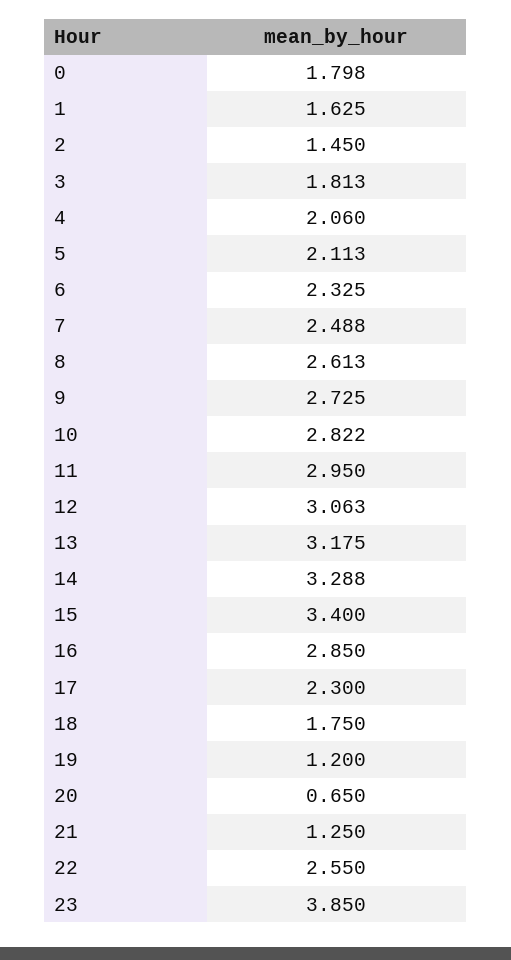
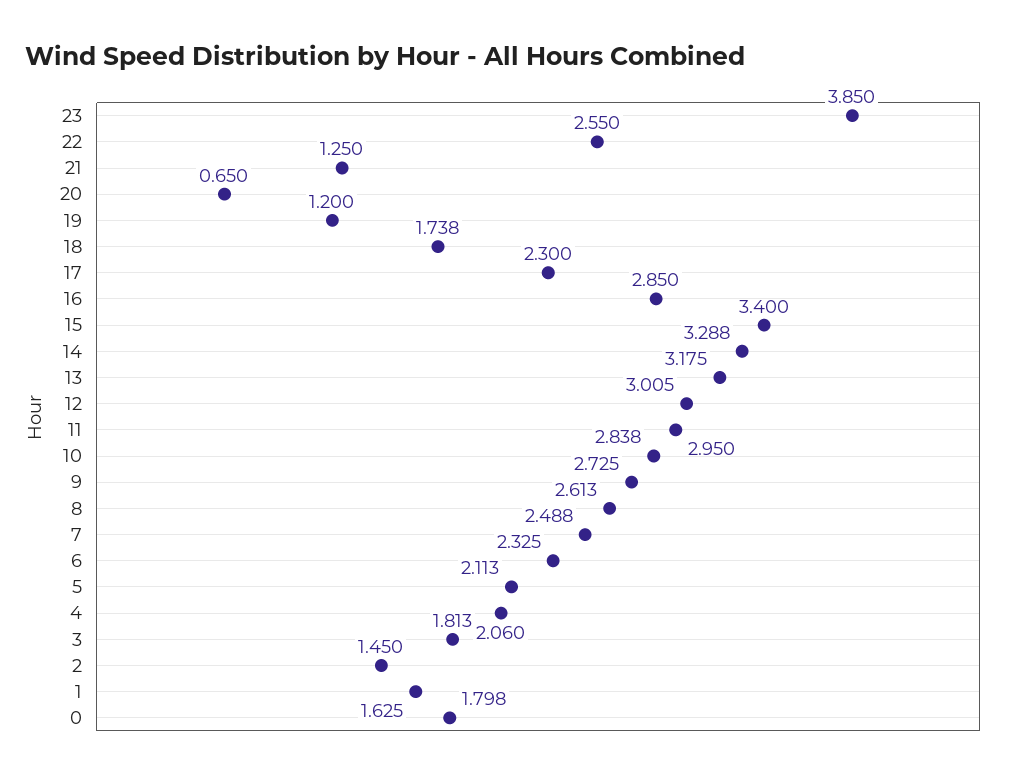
  {
    "0": 1.798,
    "1": 1.625,
    "2": 1.45,
    "3": 1.813,
    "4": 2.06,
    "5": 2.113,
    "6": 2.325,
    "7": 2.488,
    "8": 2.613,
    "9": 2.725,
-   "10": 2.822,
+   "10": 2.838,
    "11": 2.95,
-   "12": 3.063,
+   "12": 3.005,
    "13": 3.175,
    "14": 3.288,
    "15": 3.4,
    "16": 2.85,
    "17": 2.3,
-   "18": 1.75,
+   "18": 1.738,
    "19": 1.2,
    "20": 0.65,
    "21": 1.25,
    "22": 2.55,
    "23": 3.85
  }

